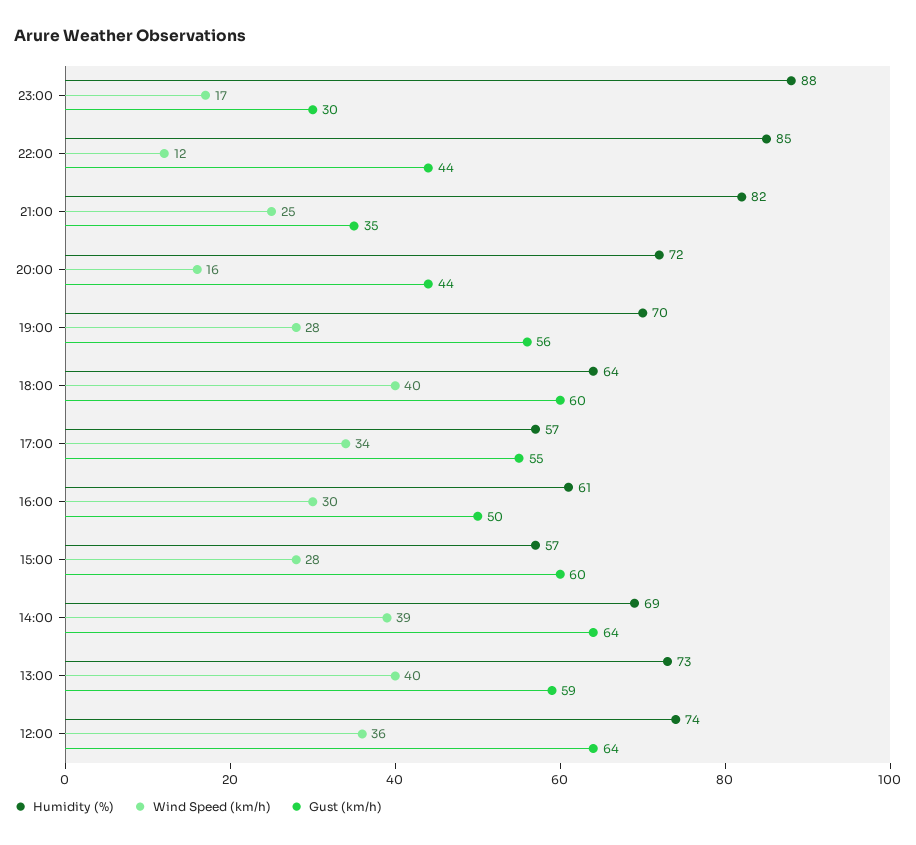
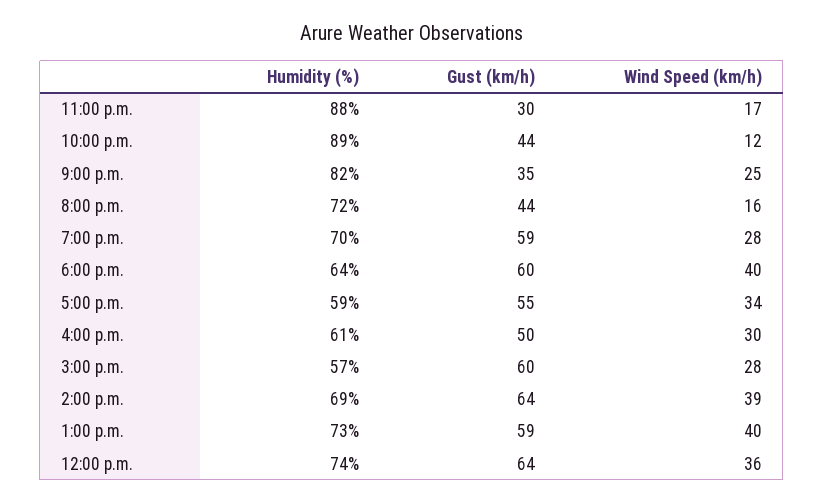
  {
    "Humidity (%)": {
      "23:00": 88,
-     "22:00": 85,
+     "22:00": 89,
      "21:00": 82,
      "20:00": 72,
      "19:00": 70,
      "18:00": 64,
-     "17:00": 57,
+     "17:00": 59,
      "16:00": 61,
      "15:00": 57,
      "14:00": 69,
      "13:00": 73,
      "12:00": 74
    },
    "Wind Speed (km/h)": {
      "23:00": 17,
      "22:00": 12,
      "21:00": 25,
      "20:00": 16,
      "19:00": 28,
      "18:00": 40,
      "17:00": 34,
      "16:00": 30,
      "15:00": 28,
      "14:00": 39,
      "13:00": 40,
      "12:00": 36
    },
    "Gust (km/h)": {
      "23:00": 30,
      "22:00": 44,
      "21:00": 35,
      "20:00": 44,
-     "19:00": 56,
+     "19:00": 59,
      "18:00": 60,
      "17:00": 55,
      "16:00": 50,
      "15:00": 60,
      "14:00": 64,
      "13:00": 59,
      "12:00": 64
    }
  }

